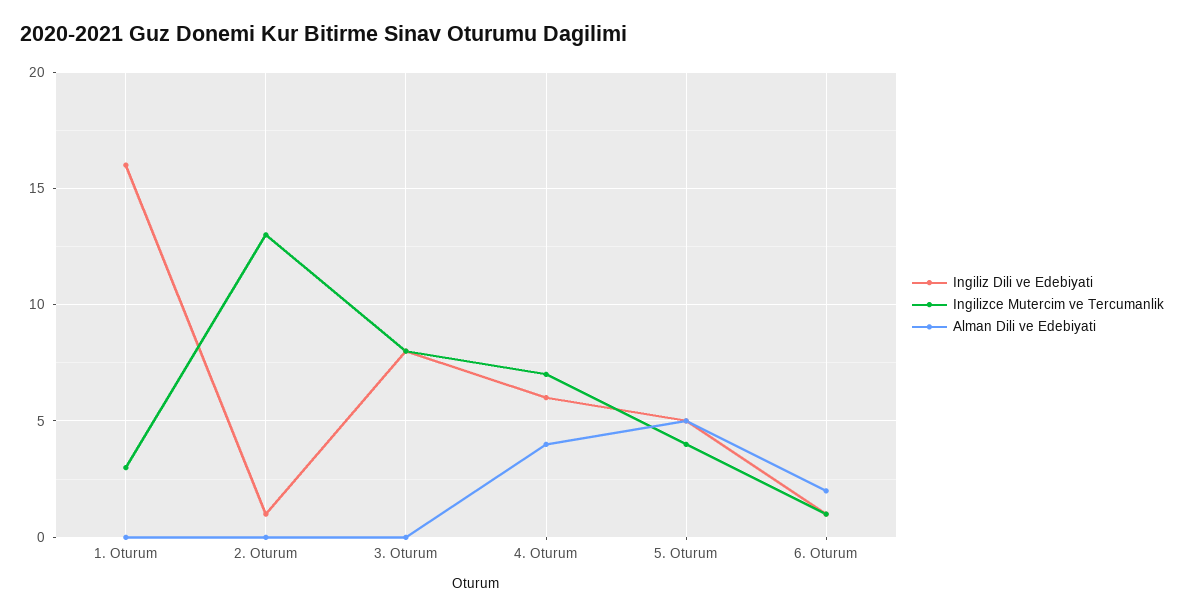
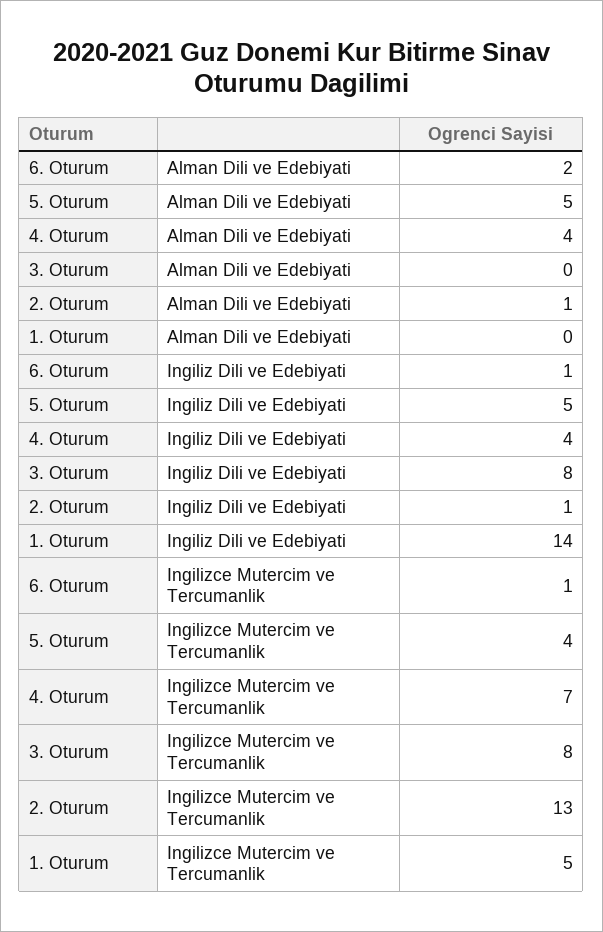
  {
    "Ingiliz Dili ve Edebiyati": {
-     "1. Oturum": 16,
+     "1. Oturum": 14,
      "2. Oturum": 1,
      "3. Oturum": 8,
-     "4. Oturum": 6,
+     "4. Oturum": 4,
      "5. Oturum": 5,
      "6. Oturum": 1
    },
    "Ingilizce Mutercim ve Tercumanlik": {
-     "1. Oturum": 3,
+     "1. Oturum": 5,
      "2. Oturum": 13,
      "3. Oturum": 8,
      "4. Oturum": 7,
      "5. Oturum": 4,
      "6. Oturum": 1
    },
    "Alman Dili ve Edebiyati": {
      "1. Oturum": 0,
-     "2. Oturum": 0,
+     "2. Oturum": 1,
      "3. Oturum": 0,
      "4. Oturum": 4,
      "5. Oturum": 5,
      "6. Oturum": 2
    }
  }

